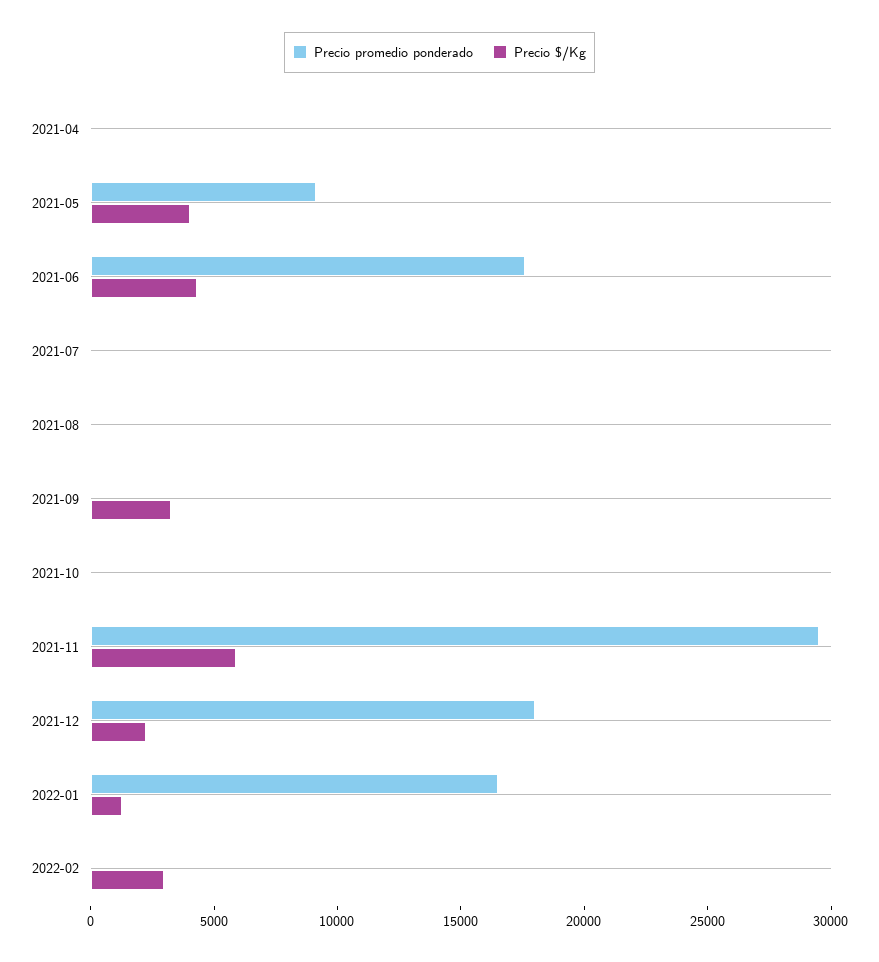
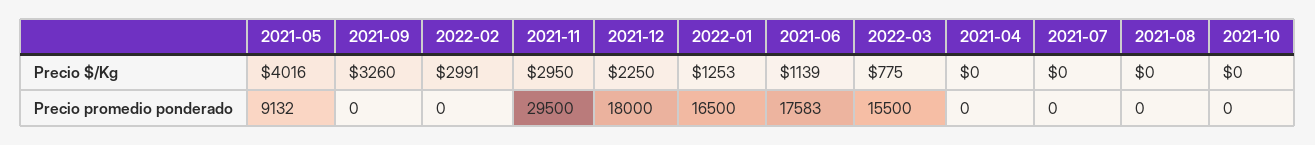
  {
    "Precio promedio ponderado": {
      "2021-04": 0,
      "2021-05": 9132,
      "2021-06": 17583,
      "2021-07": 0,
      "2021-08": 0,
      "2021-09": 0,
      "2021-10": 0,
      "2021-11": 29500,
      "2021-12": 18000,
      "2022-01": 16500,
-     "2022-02": 0
+     "2022-02": 0,
+     "2022-03": 15500
    },
    "Precio $/Kg": {
      "2021-04": 0,
      "2021-05": 4016,
-     "2021-06": 4000,
+     "2021-06": 1139,
      "2021-07": 0,
      "2021-08": 0,
      "2021-09": 3260,
      "2021-10": 0,
-     "2021-11": 6000,
+     "2021-11": 2950,
      "2021-12": 2250,
      "2022-01": 1253,
-     "2022-02": 2991
+     "2022-02": 2991,
+     "2022-03": 775
    }
  }

